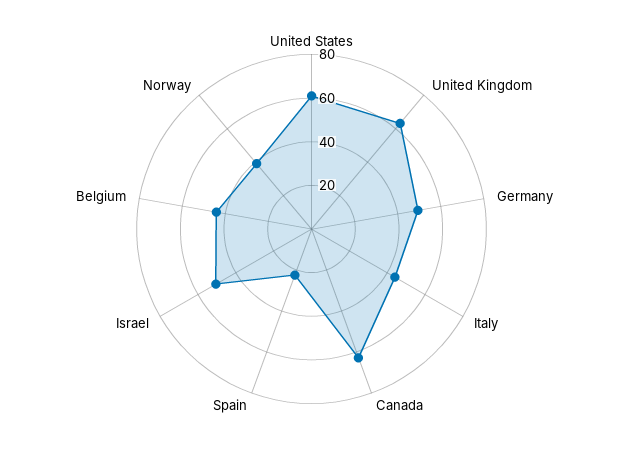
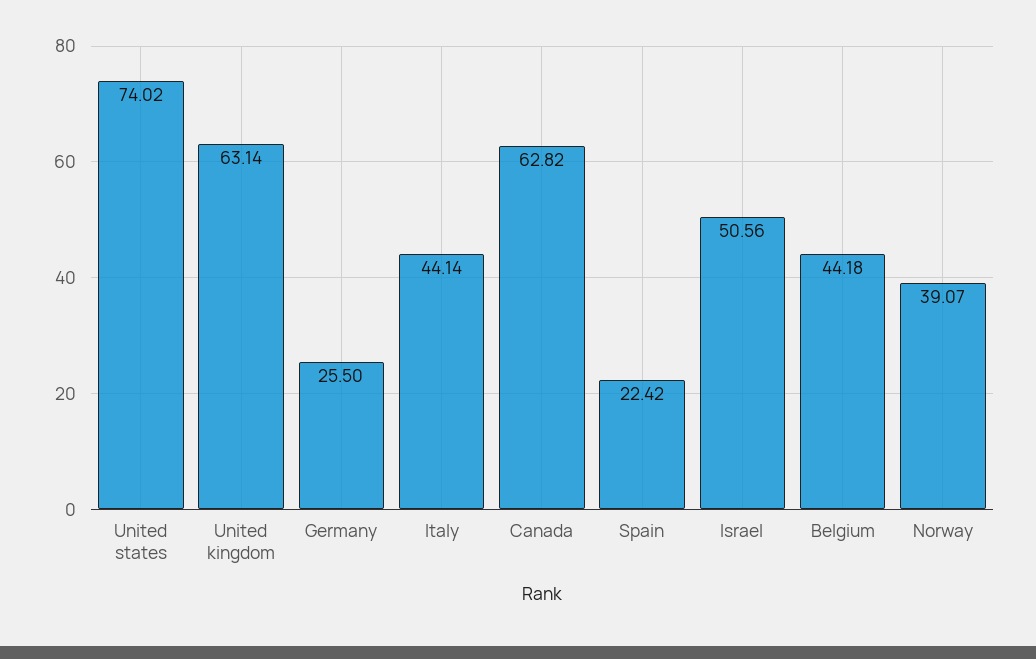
  {
-   "United States": 60,
+   "United States": 74.02,
    "United Kingdom": 63.14,
-   "Germany": 50,
+   "Germany": 25.5,
    "Italy": 44.14,
    "Canada": 62.82,
    "Spain": 22.42,
    "Israel": 50.56,
    "Belgium": 44.18,
    "Norway": 39.07
  }

